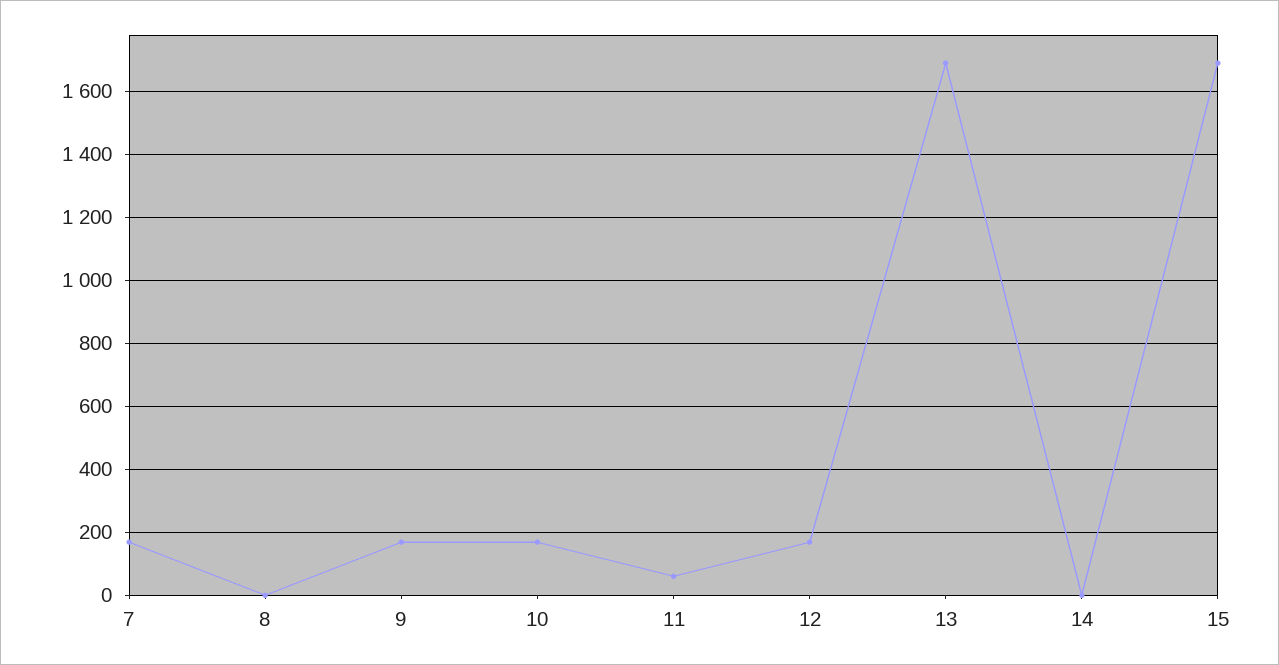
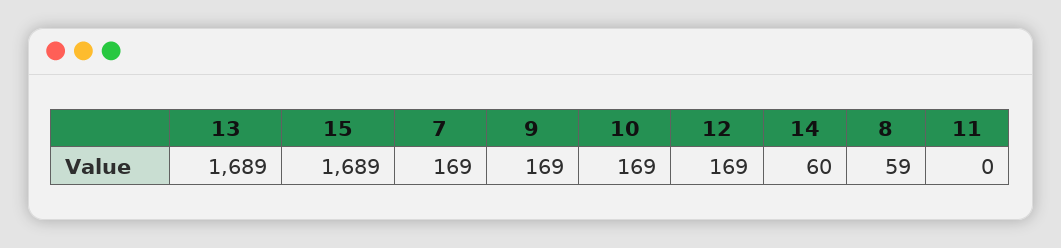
  {
    "7": 169,
-   "8": 0,
+   "8": 59,
    "9": 169,
    "10": 169,
-   "11": 60,
+   "11": 0,
    "12": 169,
    "13": 1689,
-   "14": 0,
+   "14": 60,
    "15": 1689
  }

